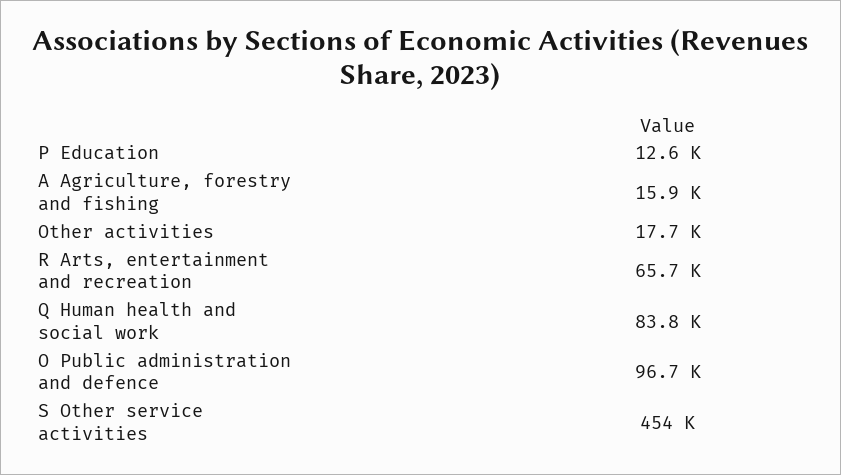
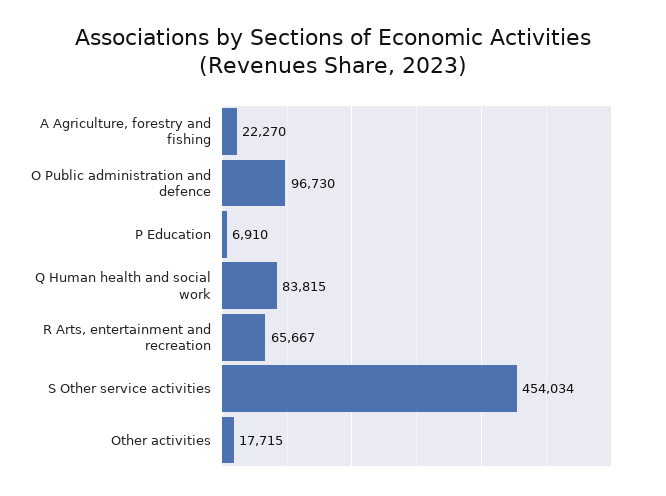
  {
-   "P Education": 12600,
+   "P Education": 6910,
-   "A Agriculture, forestry and fishing": 15900,
+   "A Agriculture, forestry and fishing": 22270,
    "Other activities": 17715,
    "R Arts, entertainment and recreation": 65667,
    "Q Human health and social work": 83815,
    "O Public administration and defence": 96730,
    "S Other service activities": 454034
  }

